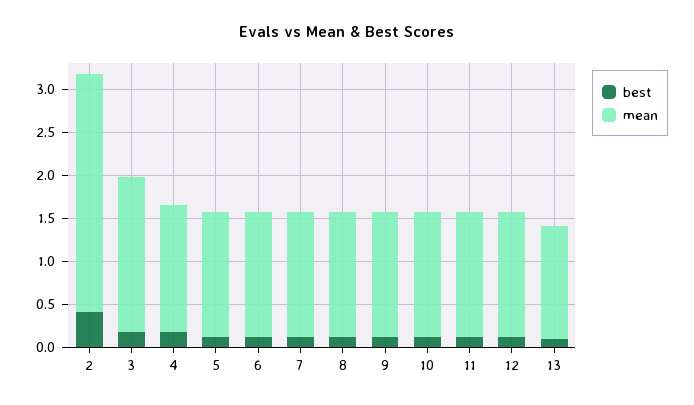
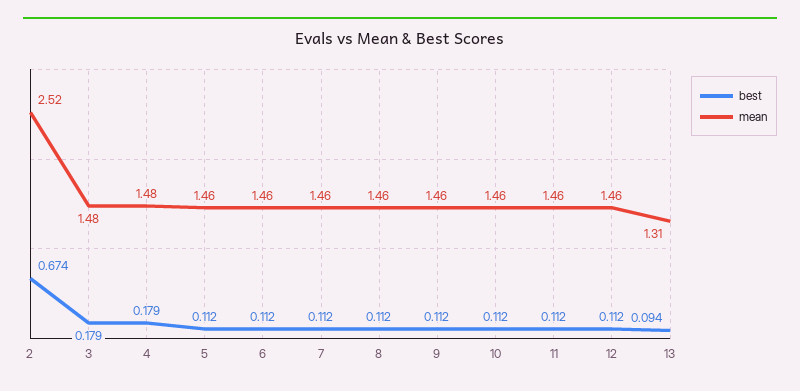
  {
    "best": {
-     "2": 0.4,
+     "2": 0.674,
      "3": 0.179,
      "4": 0.179,
      "5": 0.112,
      "6": 0.112,
      "7": 0.112,
      "8": 0.112,
      "9": 0.112,
      "10": 0.112,
      "11": 0.112,
      "12": 0.112,
      "13": 0.094
    },
    "mean": {
-     "2": 2.8,
+     "2": 2.52,
-     "3": 1.8,
+     "3": 1.48,
      "4": 1.48,
      "5": 1.46,
      "6": 1.46,
      "7": 1.46,
      "8": 1.46,
      "9": 1.46,
      "10": 1.46,
      "11": 1.46,
      "12": 1.46,
      "13": 1.31
    }
  }

